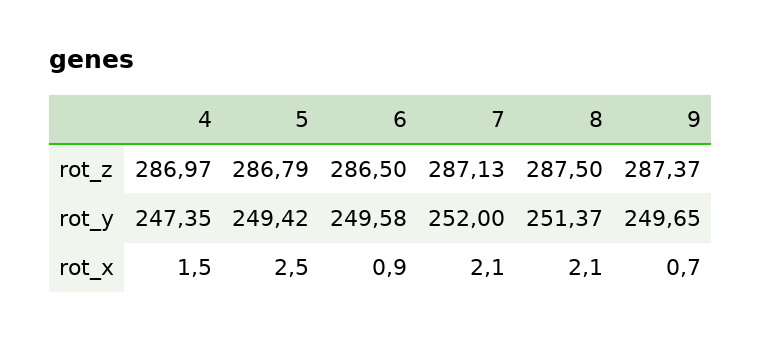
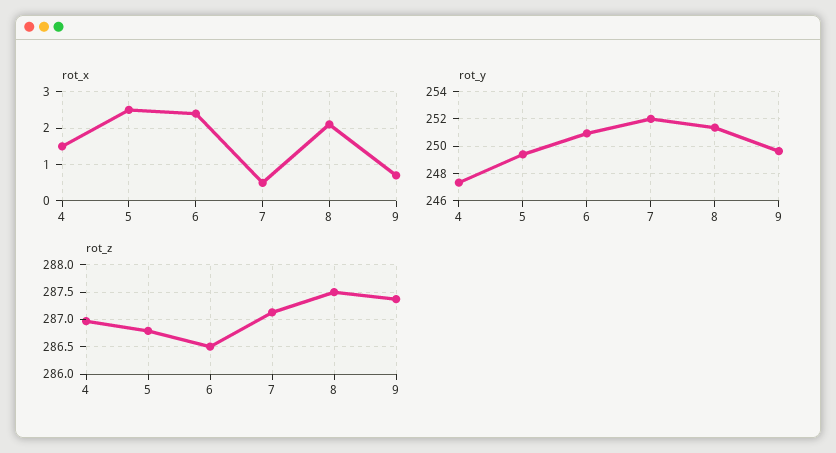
  {
    "rot_z": {
      "4": 286.97,
      "5": 286.79,
      "6": 286.5,
      "7": 287.13,
      "8": 287.5,
      "9": 287.37
    },
    "rot_y": {
      "4": 247.35,
      "5": 249.42,
-     "6": 249.58,
+     "6": 251,
      "7": 252,
      "8": 251.37,
      "9": 249.65
    },
    "rot_x": {
      "4": 1.5,
      "5": 2.5,
-     "6": 0.9,
+     "6": 2.5,
-     "7": 2.1,
+     "7": 0.5,
      "8": 2.1,
      "9": 0.7
    }
  }

